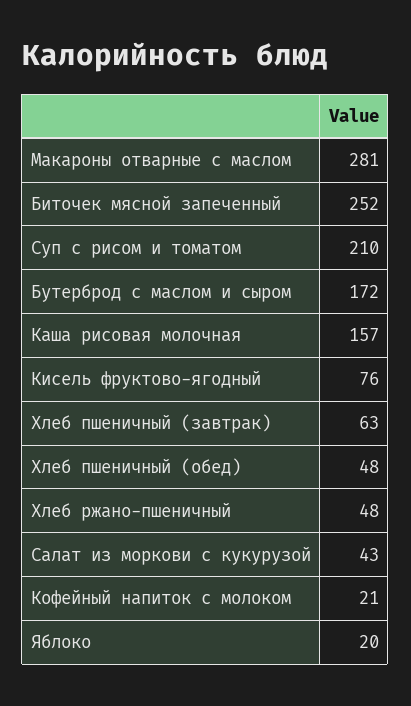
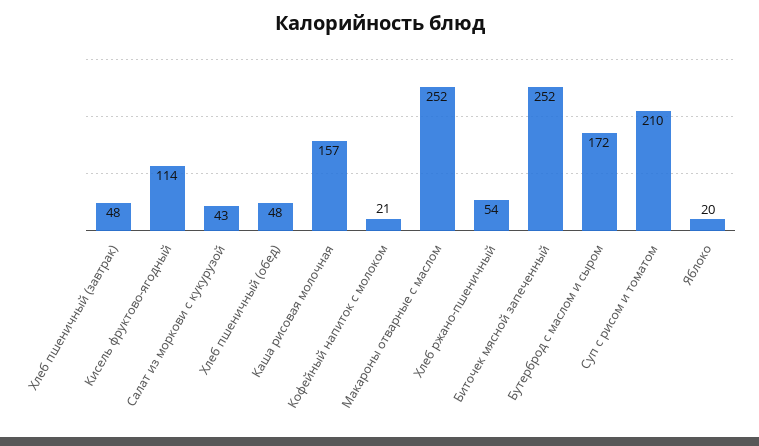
  {
-   "Макароны отварные с маслом": 281,
+   "Макароны отварные с маслом": 252,
    "Биточек мясной запеченный": 252,
    "Суп с рисом и томатом": 210,
    "Бутерброд с маслом и сыром": 172,
    "Каша рисовая молочная": 157,
-   "Кисель фруктово-ягодный": 76,
+   "Кисель фруктово-ягодный": 114,
-   "Хлеб пшеничный (завтрак)": 63,
+   "Хлеб пшеничный (завтрак)": 48,
    "Хлеб пшеничный (обед)": 48,
-   "Хлеб ржано-пшеничный": 48,
+   "Хлеб ржано-пшеничный": 54,
    "Салат из моркови с кукурузой": 43,
    "Кофейный напиток с молоком": 21,
    "Яблоко": 20
  }

